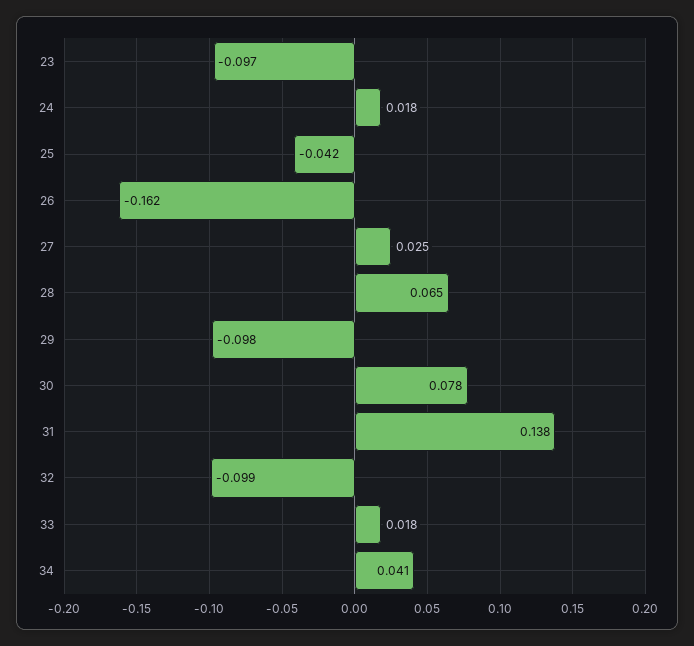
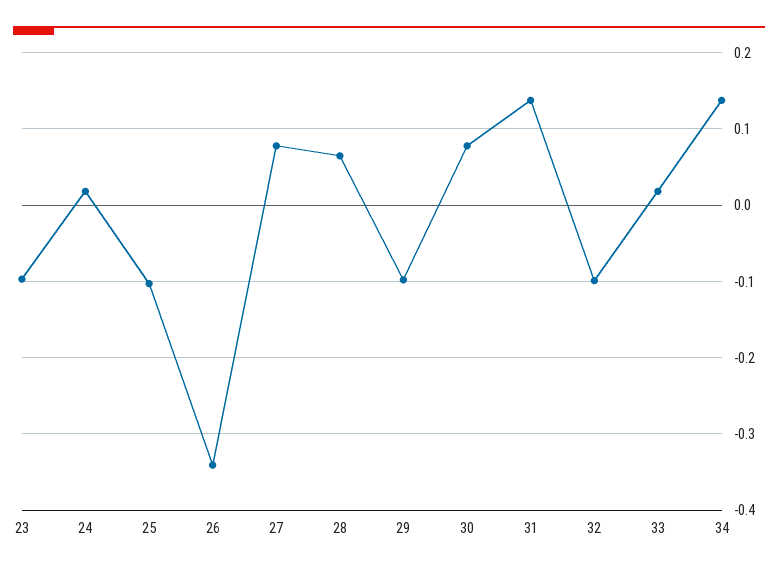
  {
    "23": -0.097,
    "24": 0.018,
-   "25": -0.042,
+   "25": -0.1,
-   "26": -0.162,
+   "26": -0.34,
-   "27": 0.025,
+   "27": 0.08,
    "28": 0.065,
    "29": -0.098,
    "30": 0.078,
    "31": 0.138,
    "32": -0.099,
    "33": 0.018,
-   "34": 0.041
+   "34": 0.14
  }

